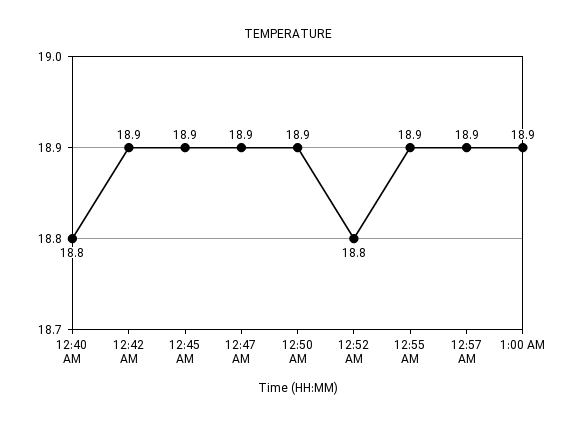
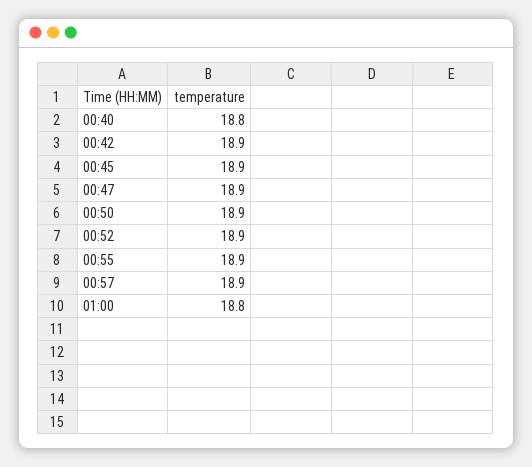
  {
    "12:40 AM": 18.8,
    "12:42 AM": 18.9,
    "12:45 AM": 18.9,
    "12:47 AM": 18.9,
    "12:50 AM": 18.9,
-   "12:52 AM": 18.8,
+   "12:52 AM": 18.9,
    "12:55 AM": 18.9,
    "12:57 AM": 18.9,
-   "1:00 AM": 18.9
+   "1:00 AM": 18.8
  }

